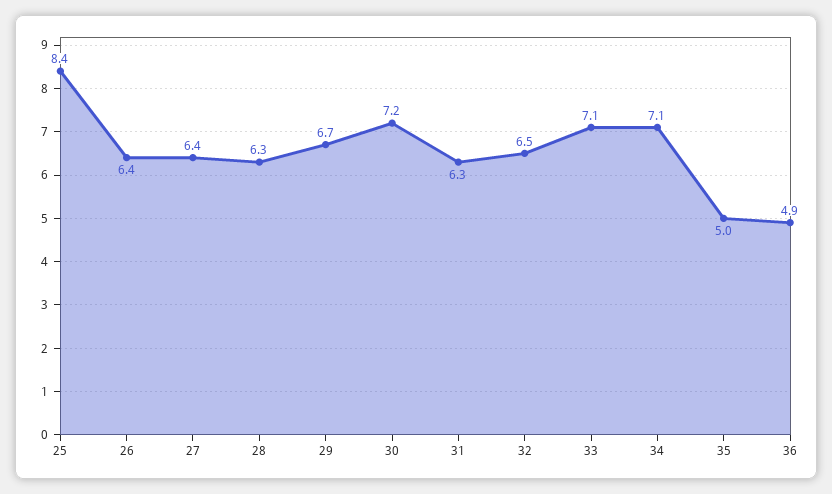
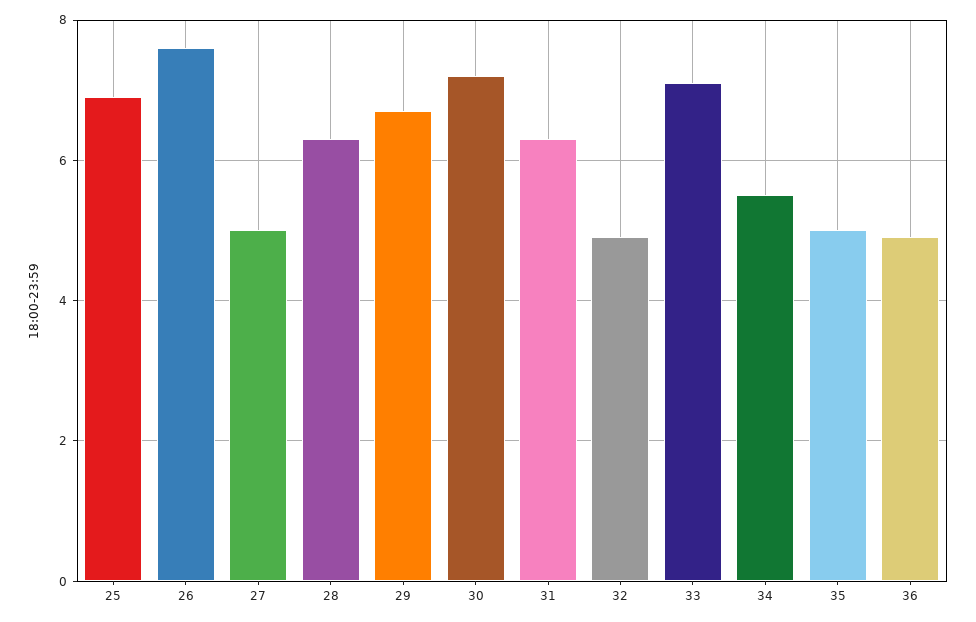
  {
-   "25": 8.4,
+   "25": 7,
-   "26": 6.4,
+   "26": 7.5,
-   "27": 6.4,
+   "27": 5,
    "28": 6.3,
    "29": 6.7,
    "30": 7.2,
    "31": 6.3,
-   "32": 6.5,
+   "32": 5,
    "33": 7.1,
-   "34": 7.1,
+   "34": 5.5,
    "35": 5,
    "36": 4.9
  }

